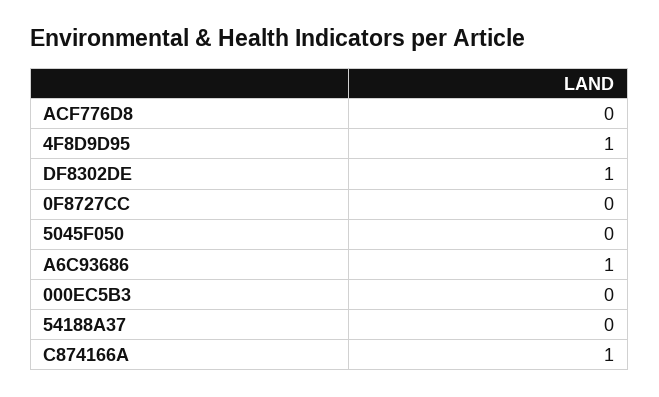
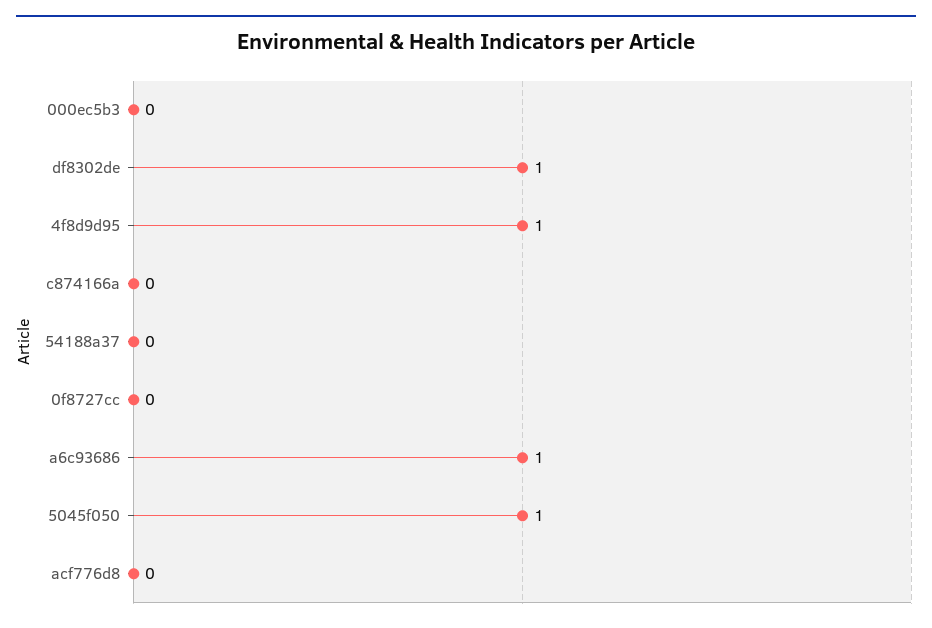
  {
    "ACF776D8": 0,
    "4F8D9D95": 1,
    "DF8302DE": 1,
    "0F8727CC": 0,
-   "5045F050": 0,
+   "5045F050": 1,
    "A6C93686": 1,
    "000EC5B3": 0,
    "54188A37": 0,
-   "C874166A": 1
+   "C874166A": 0
  }

